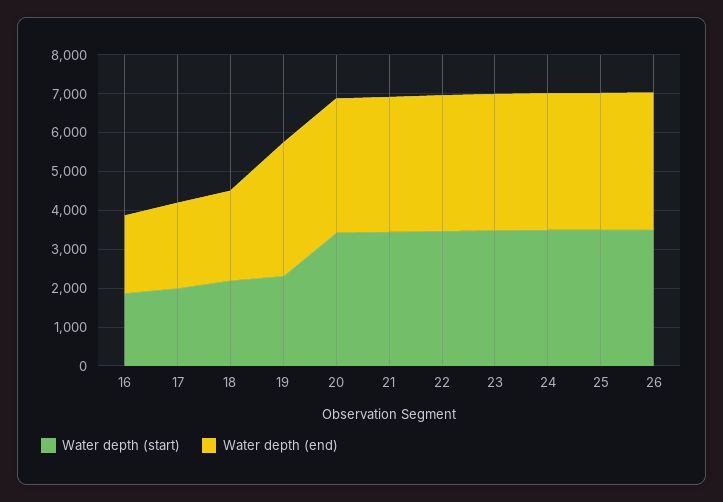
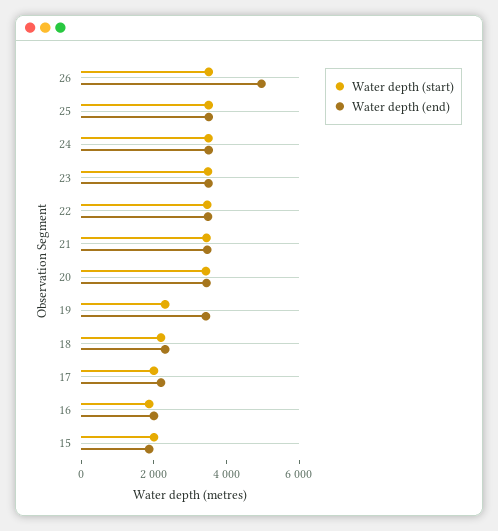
  {
    "Water depth (start)": {
      "16": 1750,
      "17": 2000,
      "18": 2250,
      "19": 2250,
      "20": 3500,
      "21": 3500,
      "22": 3500,
      "23": 3500,
      "24": 3500,
      "25": 3500,
-     "26": 3500
+     "26": 3500,
+     "15": 2000
    },
    "Water depth (end)": {
      "16": 2000,
      "17": 2250,
      "18": 2250,
      "19": 3500,
      "20": 3500,
      "21": 3500,
      "22": 3500,
      "23": 3500,
      "24": 3500,
      "25": 3500,
-     "26": 3500
+     "26": 5000,
+     "15": 2000
    }
  }

